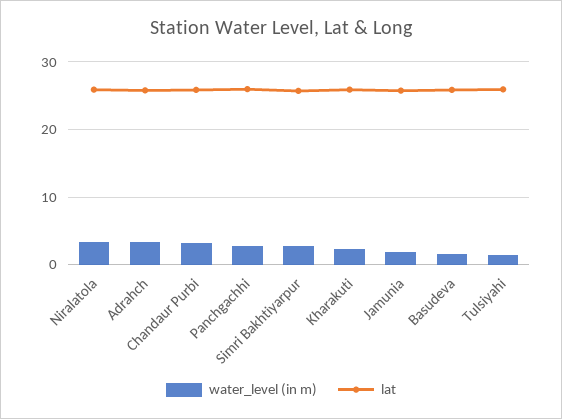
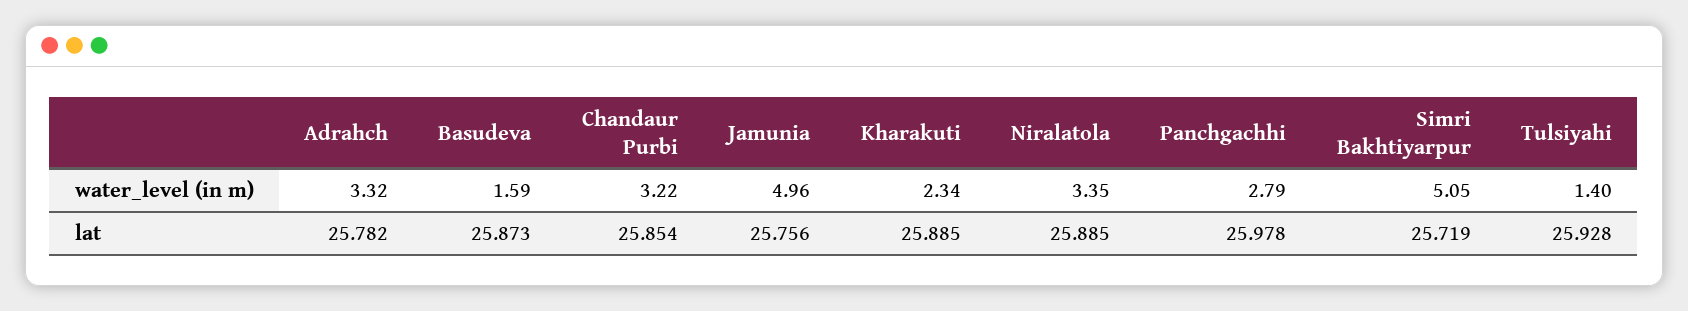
  {
    "water_level (in m)": {
      "Niralatola": 3.35,
      "Adrahch": 3.32,
      "Chandaur Purbi": 3.22,
      "Panchgachhi": 2.79,
-     "Simri Bakhtiyarpur": 3,
+     "Simri Bakhtiyarpur": 5.05,
      "Kharakuti": 2.34,
-     "Jamunia": 2,
+     "Jamunia": 4.96,
      "Basudeva": 1.59,
      "Tulsiyahi": 1.4
    },
    "lat": {
      "Niralatola": 25.885,
      "Adrahch": 25.782,
      "Chandaur Purbi": 25.854,
      "Panchgachhi": 25.978,
      "Simri Bakhtiyarpur": 25.719,
      "Kharakuti": 25.885,
      "Jamunia": 25.756,
      "Basudeva": 25.873,
      "Tulsiyahi": 25.928
    }
  }

